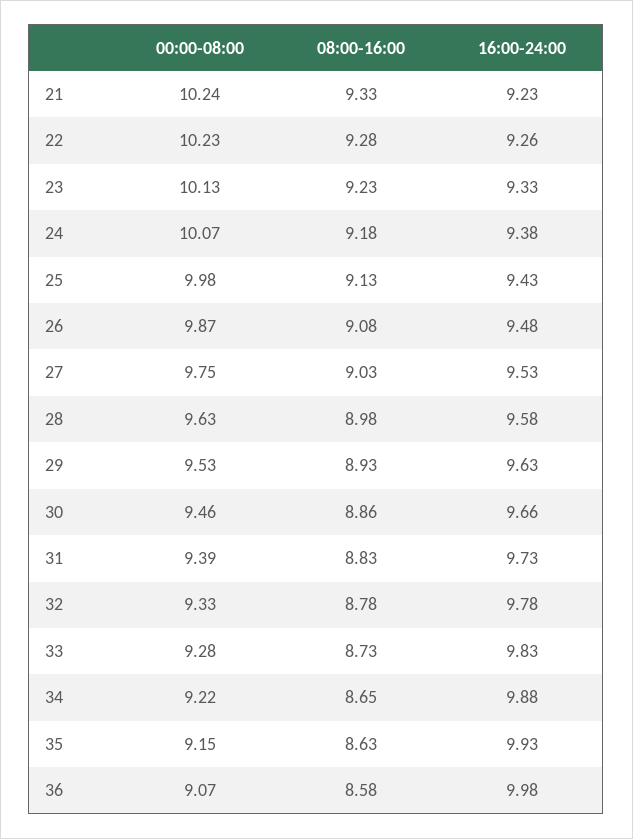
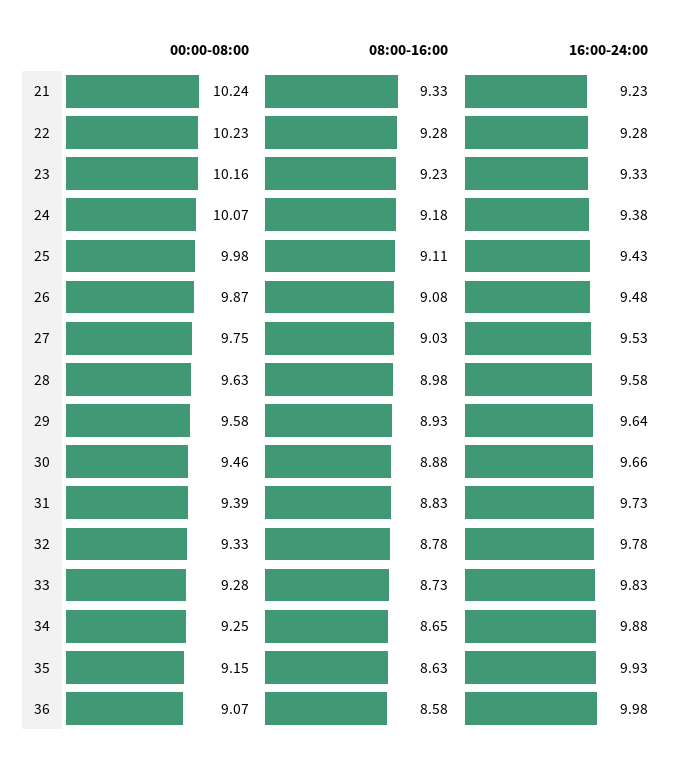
  {
    "00:00-08:00": {
      "21": 10.24,
      "22": 10.23,
-     "23": 10.13,
+     "23": 10.16,
      "24": 10.07,
      "25": 9.98,
      "26": 9.87,
      "27": 9.75,
      "28": 9.63,
-     "29": 9.53,
+     "29": 9.58,
      "30": 9.46,
      "31": 9.39,
      "32": 9.33,
      "33": 9.28,
-     "34": 9.22,
+     "34": 9.25,
      "35": 9.15,
      "36": 9.07
    },
    "08:00-16:00": {
      "21": 9.33,
      "22": 9.28,
      "23": 9.23,
      "24": 9.18,
-     "25": 9.13,
+     "25": 9.11,
      "26": 9.08,
      "27": 9.03,
      "28": 8.98,
      "29": 8.93,
-     "30": 8.86,
+     "30": 8.88,
      "31": 8.83,
      "32": 8.78,
      "33": 8.73,
      "34": 8.65,
      "35": 8.63,
      "36": 8.58
    },
    "16:00-24:00": {
      "21": 9.23,
-     "22": 9.26,
+     "22": 9.28,
      "23": 9.33,
      "24": 9.38,
      "25": 9.43,
      "26": 9.48,
      "27": 9.53,
      "28": 9.58,
-     "29": 9.63,
+     "29": 9.64,
      "30": 9.66,
      "31": 9.73,
      "32": 9.78,
      "33": 9.83,
      "34": 9.88,
      "35": 9.93,
      "36": 9.98
    }
  }

